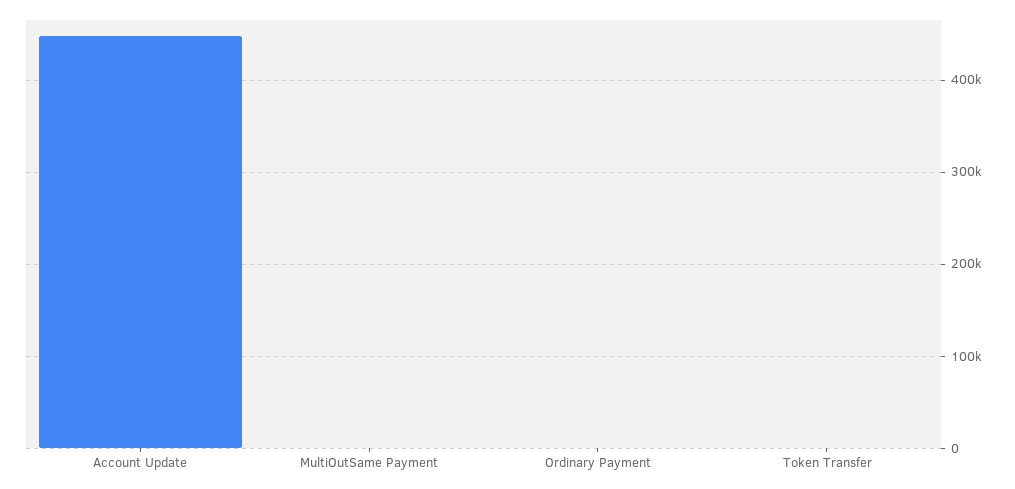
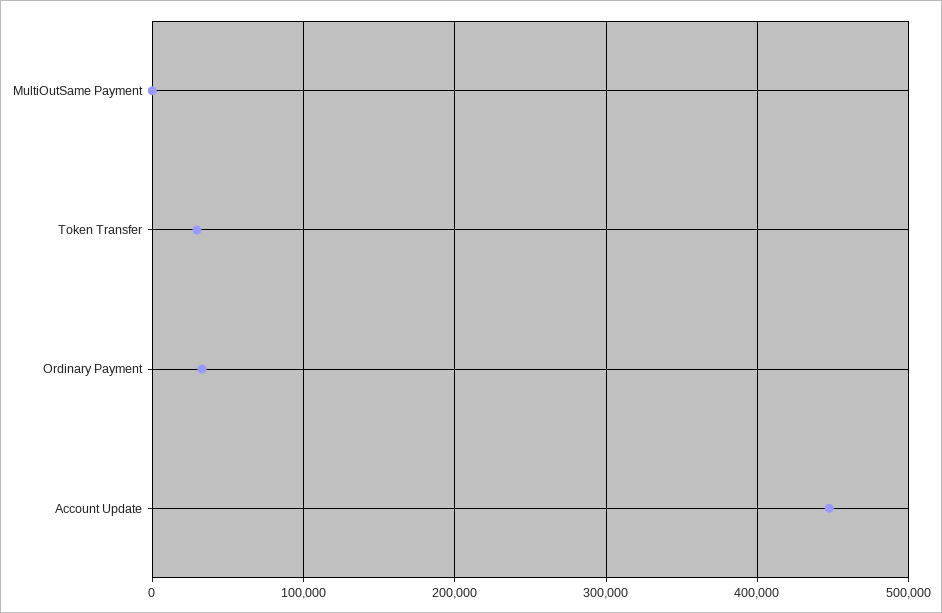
  {
    "Account Update": 450000,
    "MultiOutSame Payment": 0,
-   "Ordinary Payment": 0,
+   "Ordinary Payment": 30000,
-   "Token Transfer": 0
+   "Token Transfer": 30000
  }

